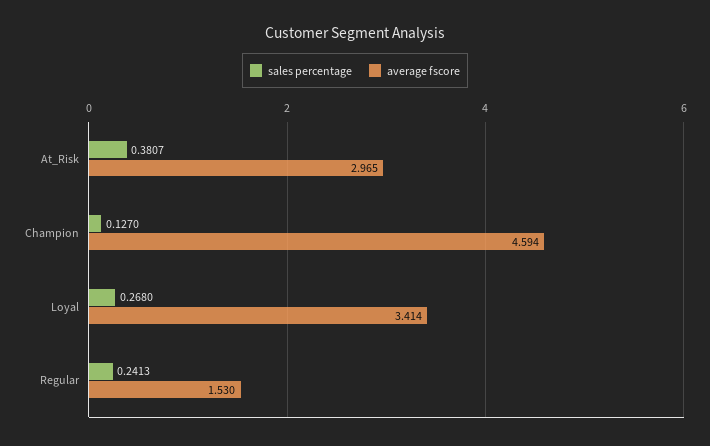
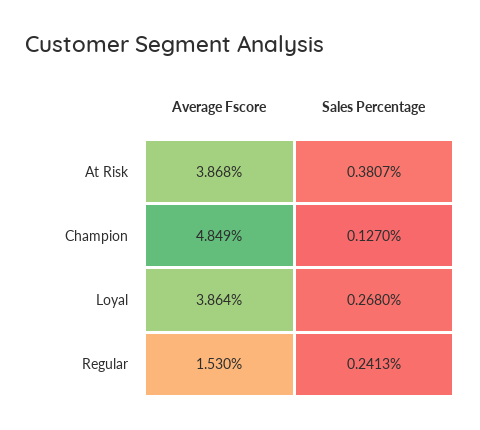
  {
    "sales percentage": {
      "At_Risk": 0.3807,
      "Champion": 0.127,
      "Loyal": 0.268,
      "Regular": 0.2413
    },
    "average fscore": {
-     "At_Risk": 2.965,
+     "At_Risk": 3.868,
-     "Champion": 4.594,
+     "Champion": 4.849,
-     "Loyal": 3.414,
+     "Loyal": 3.864,
      "Regular": 1.53
    }
  }

